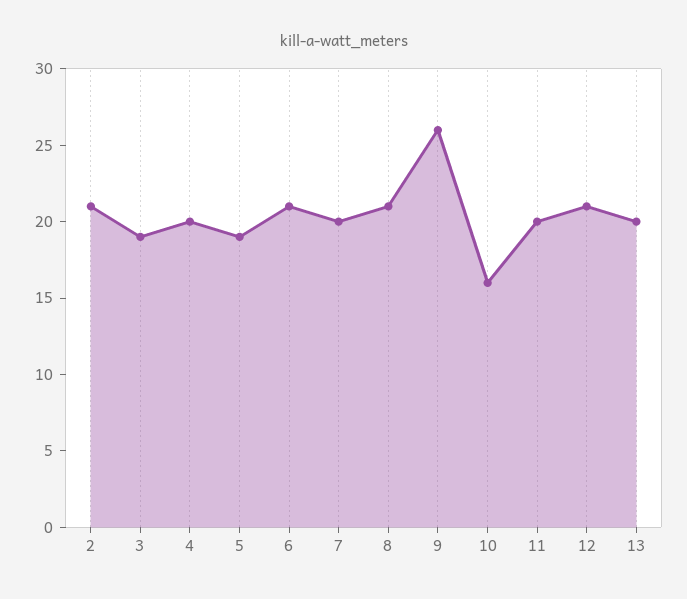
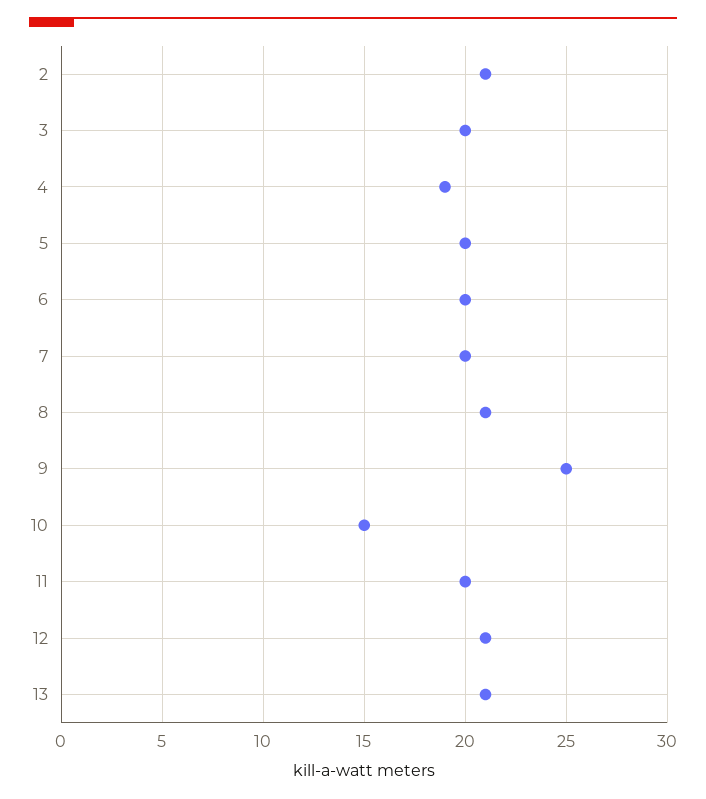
  {
    "2": 21,
-   "3": 19,
+   "3": 20,
-   "4": 20,
+   "4": 19,
-   "5": 19,
+   "5": 20,
-   "6": 21,
+   "6": 20,
    "7": 20,
    "8": 21,
-   "9": 26,
+   "9": 25,
-   "10": 16,
+   "10": 15,
    "11": 20,
    "12": 21,
-   "13": 20
+   "13": 21
  }

